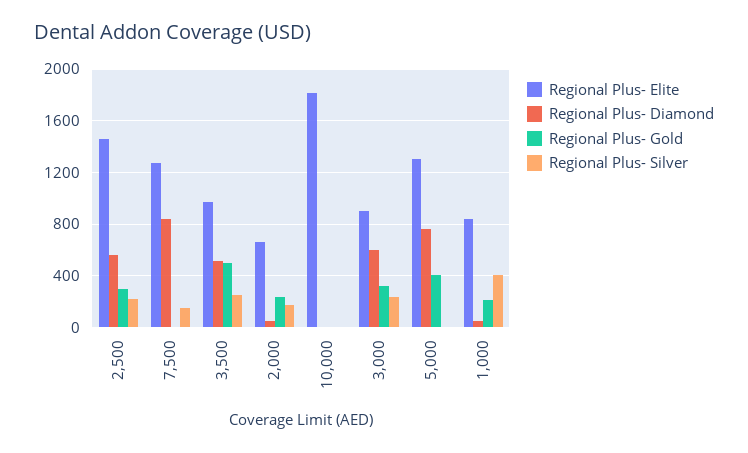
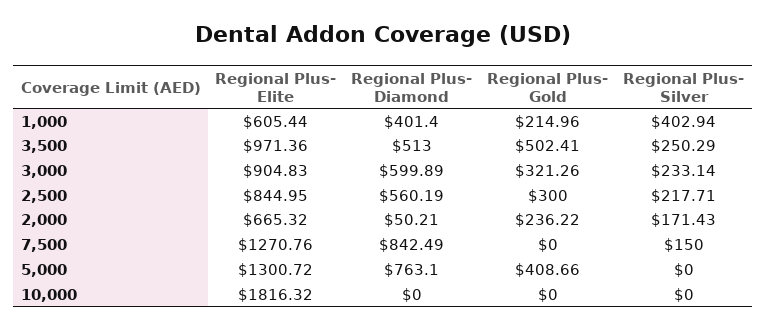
  {
    "Regional Plus- Elite": {
-     "2,500": 1450,
+     "2,500": 844.95,
      "7,500": 1270.76,
      "3,500": 971.36,
      "2,000": 665.32,
      "10,000": 1816.32,
      "3,000": 904.83,
      "5,000": 1300.72,
-     "1,000": 850
+     "1,000": 605.44
    },
    "Regional Plus- Diamond": {
      "2,500": 560.19,
      "7,500": 842.49,
      "3,500": 513,
      "2,000": 50.21,
      "10,000": 0,
      "3,000": 599.89,
      "5,000": 763.1,
-     "1,000": 50
+     "1,000": 401.4
    },
    "Regional Plus- Gold": {
      "2,500": 300,
      "7,500": 0,
      "3,500": 502.41,
      "2,000": 236.22,
      "10,000": 0,
      "3,000": 321.26,
      "5,000": 408.66,
      "1,000": 214.96
    },
    "Regional Plus- Silver": {
      "2,500": 217.71,
      "7,500": 150,
      "3,500": 250.29,
      "2,000": 171.43,
      "10,000": 0,
      "3,000": 233.14,
      "5,000": 0,
      "1,000": 402.94
    }
  }

